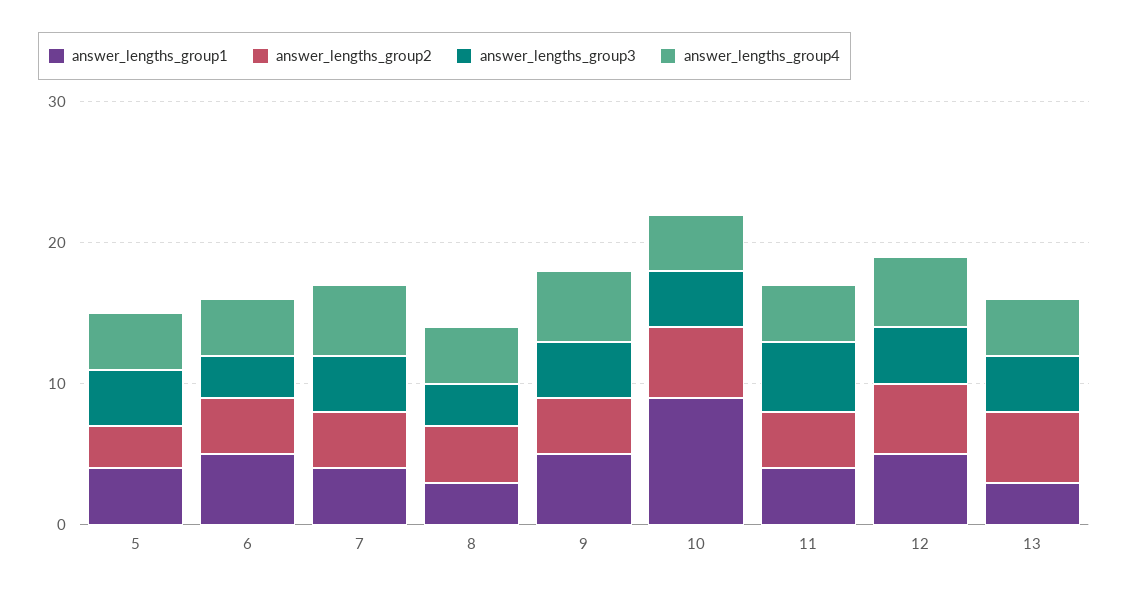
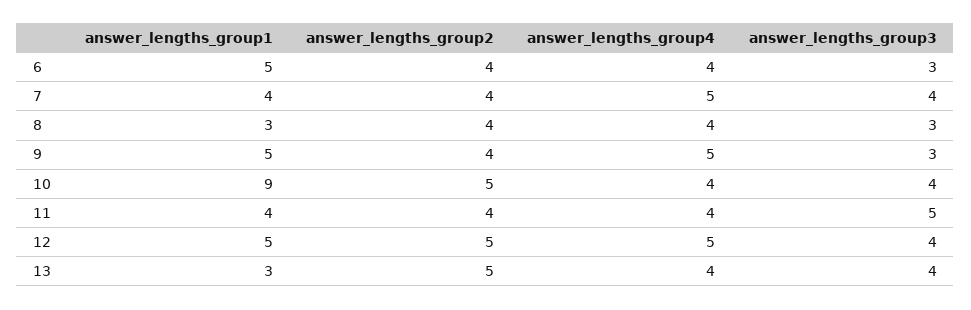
  {
    "answer_lengths_group1": {
-     "5": 4,
      "6": 5,
      "7": 4,
      "8": 3,
      "9": 5,
      "10": 9,
      "11": 4,
      "12": 5,
      "13": 3
    },
    "answer_lengths_group2": {
-     "5": 3,
      "6": 4,
      "7": 4,
      "8": 4,
      "9": 4,
      "10": 5,
      "11": 4,
      "12": 5,
      "13": 5
    },
    "answer_lengths_group3": {
-     "5": 4,
      "6": 3,
      "7": 4,
      "8": 3,
-     "9": 4,
+     "9": 3,
      "10": 4,
      "11": 5,
      "12": 4,
      "13": 4
    },
    "answer_lengths_group4": {
-     "5": 4,
      "6": 4,
      "7": 5,
      "8": 4,
      "9": 5,
      "10": 4,
      "11": 4,
      "12": 5,
      "13": 4
    }
  }

